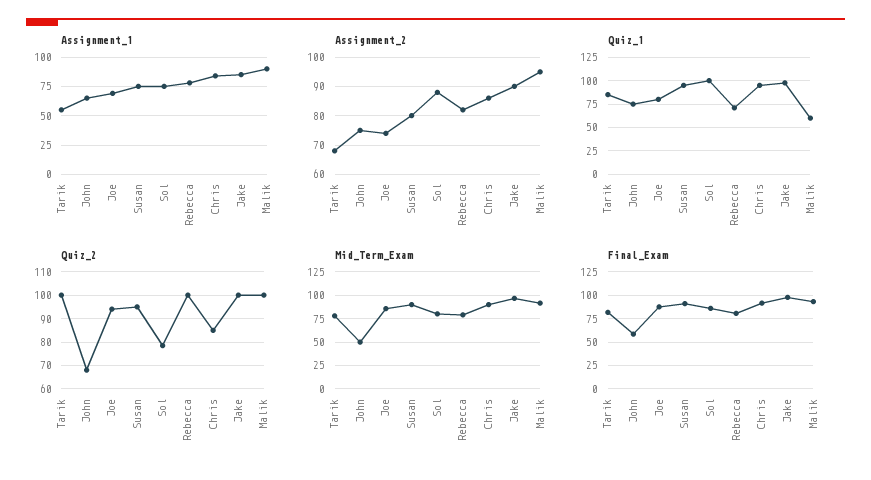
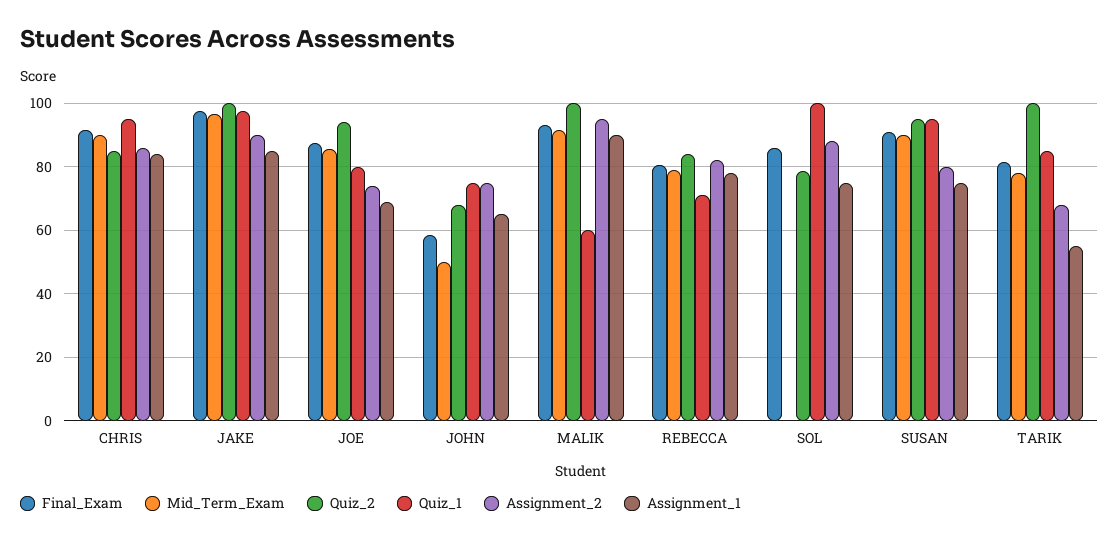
  {
    "Assignment_1": {
      "Tarik": 56,
      "John": 66,
      "Joe": 70,
      "Susan": 76,
      "Sol": 76,
      "Rebecca": 78,
      "Chris": 84,
      "Jake": 86,
      "Malik": 90
    },
    "Assignment_2": {
      "Tarik": 68,
      "John": 76,
      "Joe": 74,
      "Susan": 80,
      "Sol": 88,
      "Rebecca": 82,
      "Chris": 86,
      "Jake": 90,
      "Malik": 96
    },
    "Quiz_1": {
      "Tarik": 86,
      "John": 76,
      "Joe": 80,
      "Susan": 96,
      "Sol": 100,
      "Rebecca": 72,
      "Chris": 96,
      "Jake": 98,
      "Malik": 60
    },
    "Quiz_2": {
      "Tarik": 100,
      "John": 68,
      "Joe": 94,
      "Susan": 96,
      "Sol": 78,
-     "Rebecca": 100,
+     "Rebecca": 84,
      "Chris": 86,
      "Jake": 100,
      "Malik": 100
    },
    "Mid_Term_Exam": {
      "Tarik": 78,
      "John": 50,
      "Joe": 86,
      "Susan": 90,
-     "Sol": 75,
+     "Sol": 0,
      "Rebecca": 80,
      "Chris": 90,
      "Jake": 96,
      "Malik": 92
    },
    "Final_Exam": {
      "Tarik": 82,
      "John": 58,
      "Joe": 88,
      "Susan": 92,
      "Sol": 86,
      "Rebecca": 80,
      "Chris": 92,
      "Jake": 98,
      "Malik": 94
    }
  }

